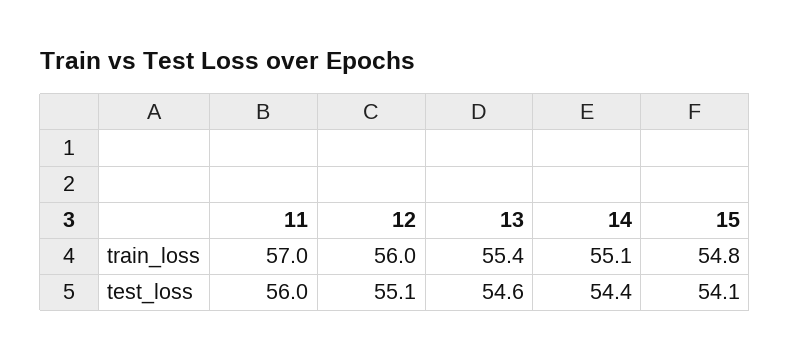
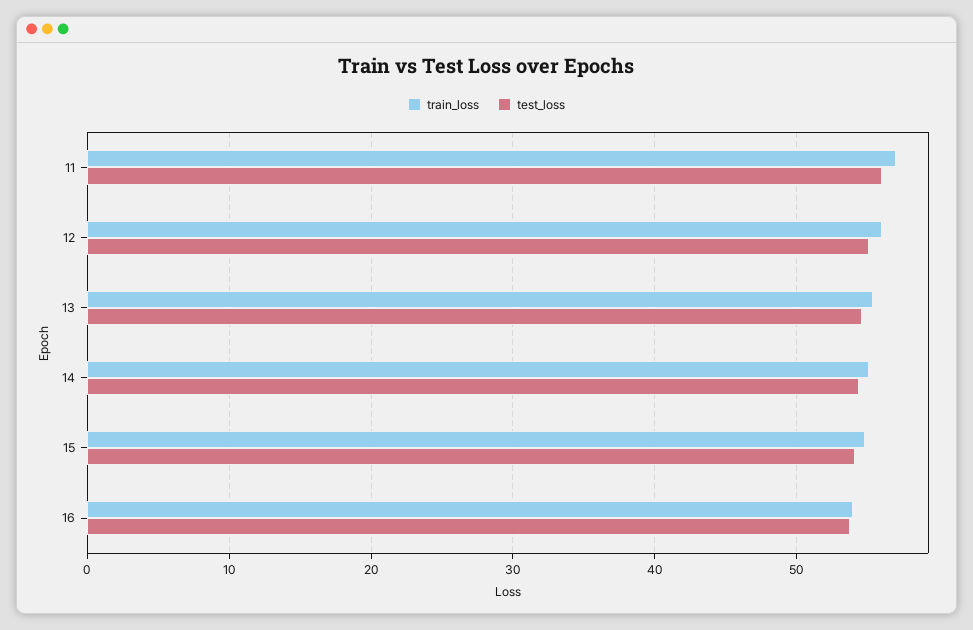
  {
    "train_loss": {
      "11": 57,
      "12": 56,
      "13": 55.4,
      "14": 55.1,
-     "15": 54.8
+     "15": 54.8,
+     "16": 54
    },
    "test_loss": {
      "11": 56,
      "12": 55.1,
      "13": 54.6,
      "14": 54.4,
-     "15": 54.1
+     "15": 54.1,
+     "16": 54
    }
  }

